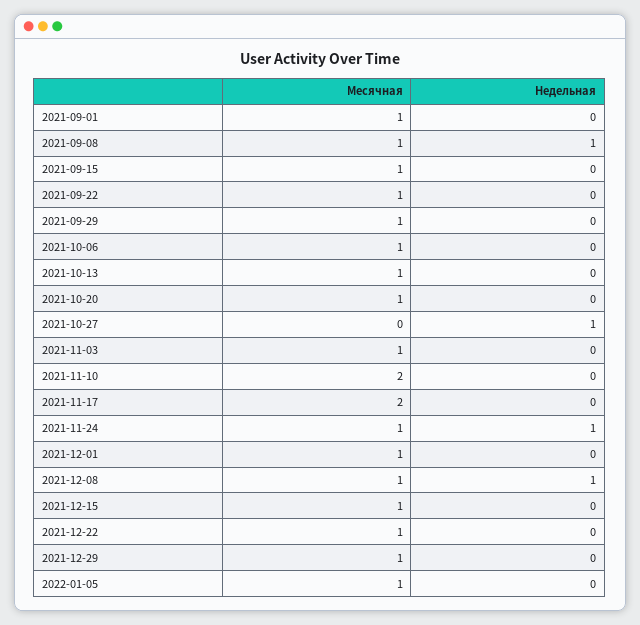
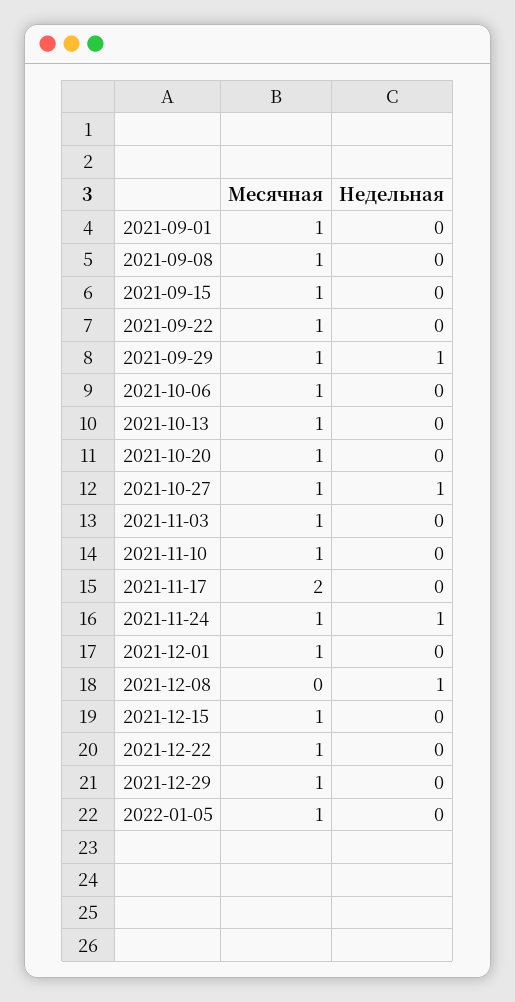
  {
    "Месячная": {
      "2021-09-01": 1,
      "2021-09-08": 1,
      "2021-09-15": 1,
      "2021-09-22": 1,
      "2021-09-29": 1,
      "2021-10-06": 1,
      "2021-10-13": 1,
      "2021-10-20": 1,
-     "2021-10-27": 0,
+     "2021-10-27": 1,
      "2021-11-03": 1,
-     "2021-11-10": 2,
+     "2021-11-10": 1,
      "2021-11-17": 2,
      "2021-11-24": 1,
      "2021-12-01": 1,
-     "2021-12-08": 1,
+     "2021-12-08": 0,
      "2021-12-15": 1,
      "2021-12-22": 1,
      "2021-12-29": 1,
      "2022-01-05": 1
    },
    "Недельная": {
      "2021-09-01": 0,
-     "2021-09-08": 1,
+     "2021-09-08": 0,
      "2021-09-15": 0,
      "2021-09-22": 0,
-     "2021-09-29": 0,
+     "2021-09-29": 1,
      "2021-10-06": 0,
      "2021-10-13": 0,
      "2021-10-20": 0,
      "2021-10-27": 1,
      "2021-11-03": 0,
      "2021-11-10": 0,
      "2021-11-17": 0,
      "2021-11-24": 1,
      "2021-12-01": 0,
      "2021-12-08": 1,
      "2021-12-15": 0,
      "2021-12-22": 0,
      "2021-12-29": 0,
      "2022-01-05": 0
    }
  }

